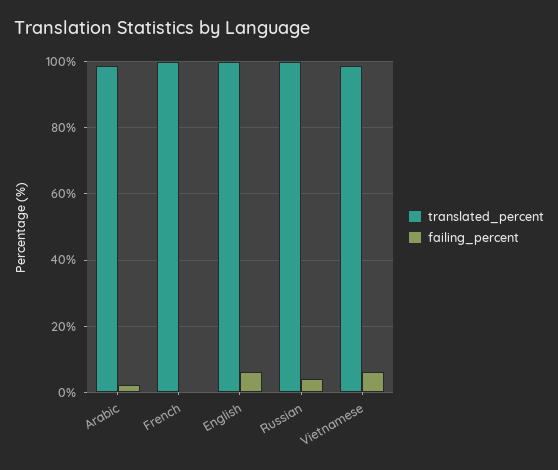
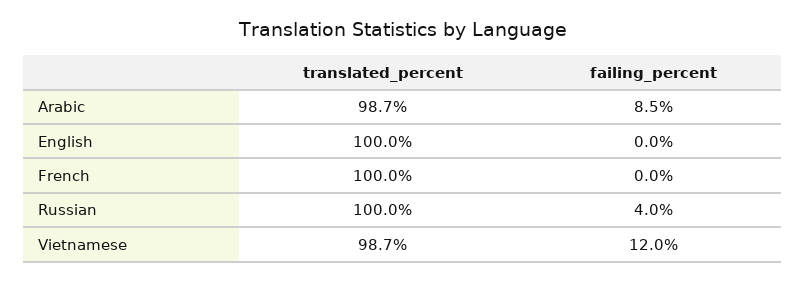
  {
    "translated_percent": {
      "Arabic": 98.7,
      "French": 100,
      "English": 100,
      "Russian": 100,
      "Vietnamese": 98.7
    },
    "failing_percent": {
-     "Arabic": 2,
+     "Arabic": 8.5,
      "French": 0,
-     "English": 6,
+     "English": 0,
      "Russian": 4,
-     "Vietnamese": 6
+     "Vietnamese": 12
    }
  }

